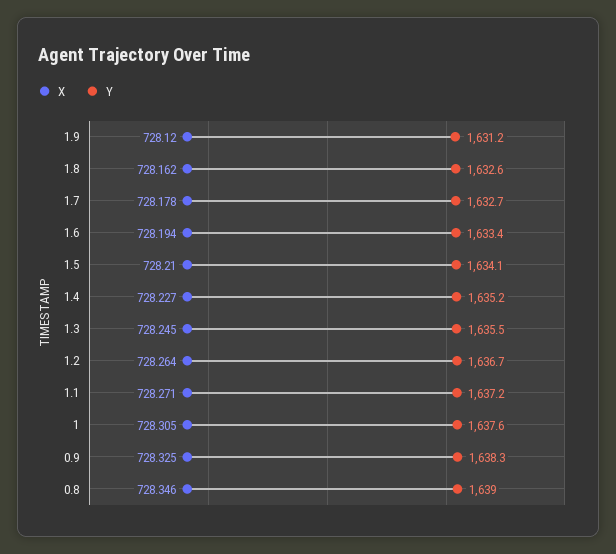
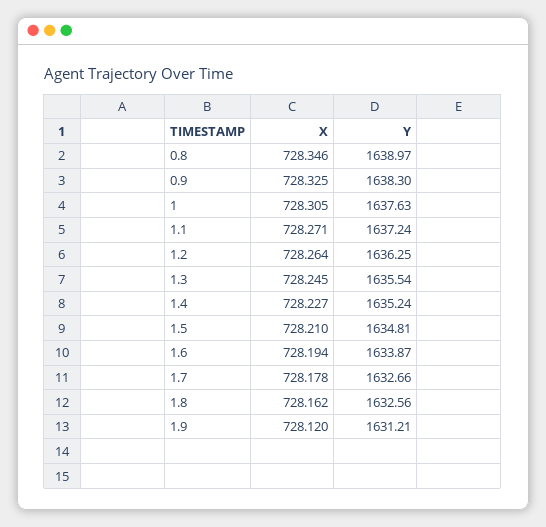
  {
    "X": {
      "1.9": 728.12,
      "1.8": 728.162,
      "1.7": 728.178,
      "1.6": 728.194,
      "1.5": 728.21,
      "1.4": 728.227,
      "1.3": 728.245,
      "1.2": 728.264,
      "1.1": 728.271,
      "1": 728.305,
      "0.9": 728.325,
      "0.8": 728.346
    },
    "Y": {
      "1.9": 1631.21,
      "1.8": 1632.56,
      "1.7": 1632.66,
-     "1.6": 1633.4,
+     "1.6": 1633.87,
-     "1.5": 1634.1,
+     "1.5": 1634.81,
      "1.4": 1635.24,
      "1.3": 1635.54,
-     "1.2": 1636.7,
+     "1.2": 1636.25,
      "1.1": 1637.24,
      "1": 1637.63,
      "0.9": 1638.3,
      "0.8": 1638.97
    }
  }

